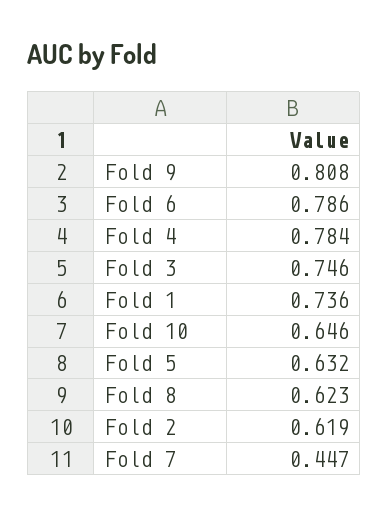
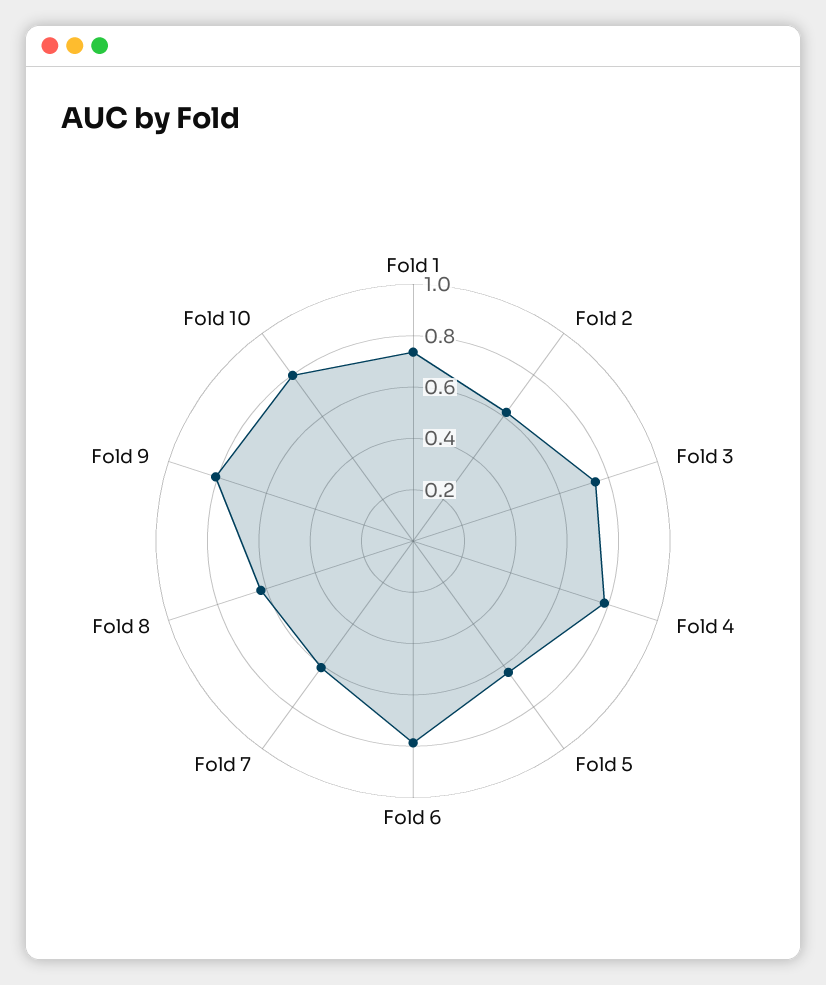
  {
    "Fold 9": 0.808,
    "Fold 6": 0.786,
    "Fold 4": 0.784,
    "Fold 3": 0.746,
    "Fold 1": 0.736,
-   "Fold 10": 0.646,
+   "Fold 10": 0.8,
    "Fold 5": 0.632,
    "Fold 8": 0.623,
    "Fold 2": 0.619,
-   "Fold 7": 0.447
+   "Fold 7": 0.6
  }

